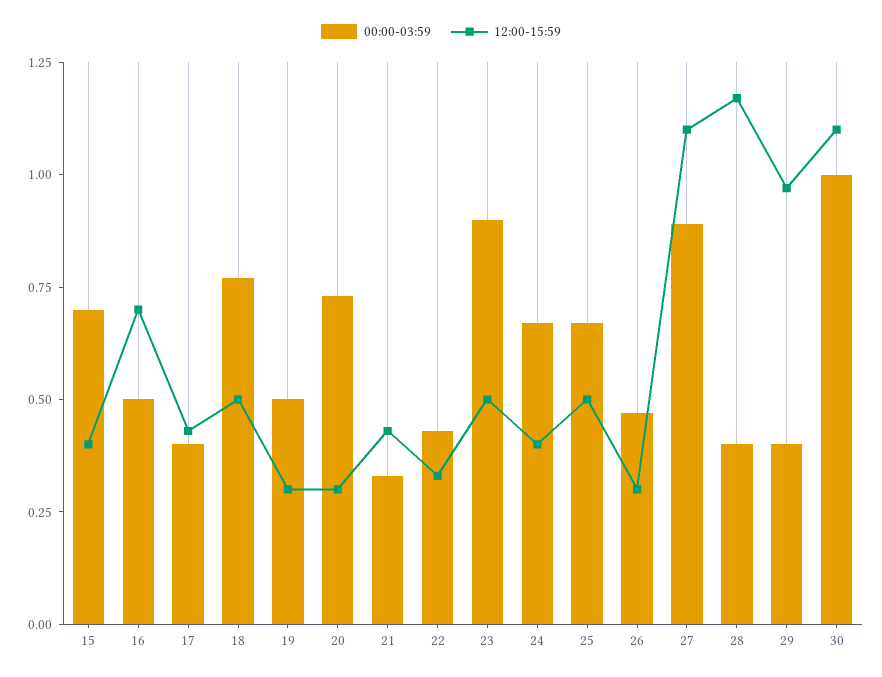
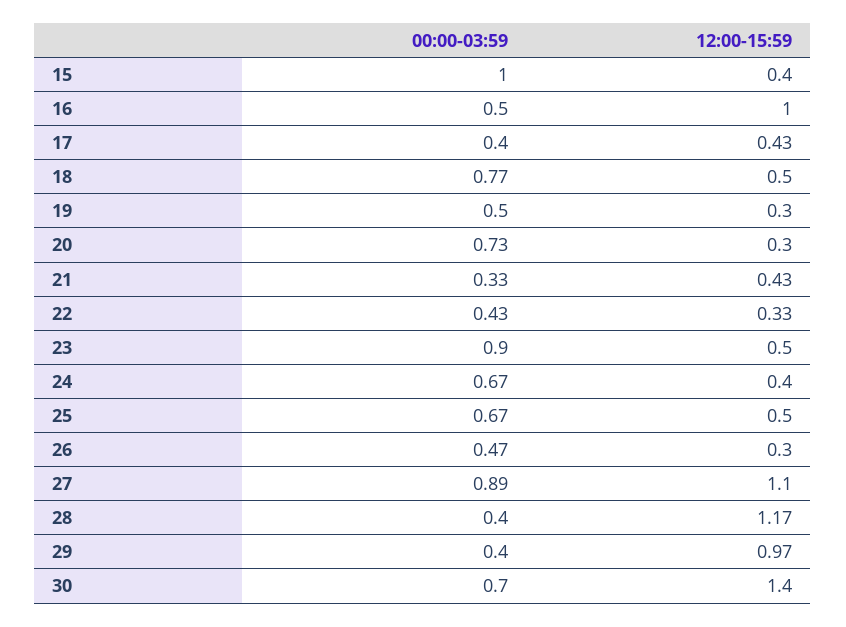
  {
    "00:00-03:59": {
-     "15": 0.7,
+     "15": 1,
      "16": 0.5,
      "17": 0.4,
      "18": 0.77,
      "19": 0.5,
      "20": 0.73,
      "21": 0.33,
      "22": 0.43,
      "23": 0.9,
      "24": 0.67,
      "25": 0.67,
      "26": 0.47,
      "27": 0.89,
      "28": 0.4,
      "29": 0.4,
-     "30": 1
+     "30": 0.7
    },
    "12:00-15:59": {
      "15": 0.4,
-     "16": 0.7,
+     "16": 1,
      "17": 0.43,
      "18": 0.5,
      "19": 0.3,
      "20": 0.3,
      "21": 0.43,
      "22": 0.33,
      "23": 0.5,
      "24": 0.4,
      "25": 0.5,
      "26": 0.3,
      "27": 1.1,
      "28": 1.17,
      "29": 0.97,
-     "30": 1.1
+     "30": 1.4
    }
  }

